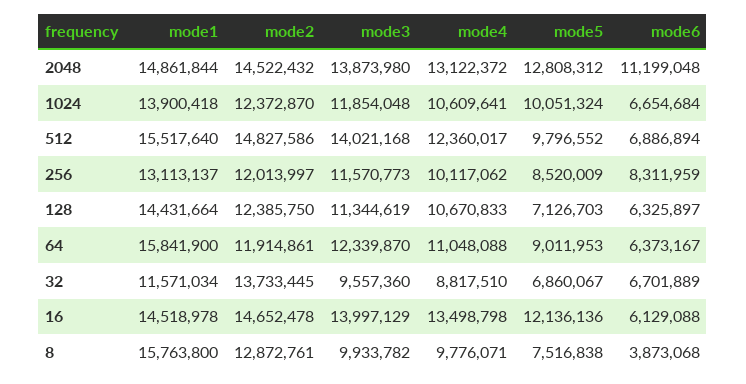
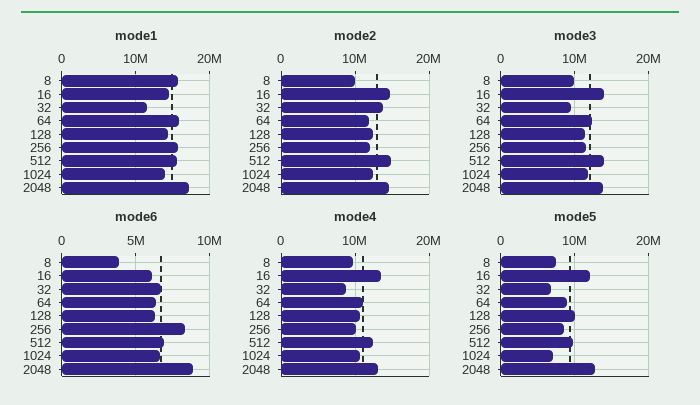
  {
    "mode1": {
-     "2048": 14861844,
+     "2048": 17000000,
      "1024": 13900418,
      "512": 15517640,
-     "256": 13113137,
+     "256": 16000000,
      "128": 14431664,
      "64": 15841900,
      "32": 11571034,
      "16": 14518978,
      "8": 15763800
    },
    "mode2": {
      "2048": 14522432,
      "1024": 12372870,
      "512": 14827586,
      "256": 12013997,
      "128": 12385750,
      "64": 11914861,
      "32": 13733445,
      "16": 14652478,
-     "8": 12872761
+     "8": 10000000
    },
    "mode3": {
      "2048": 13873980,
      "1024": 11854048,
      "512": 14021168,
      "256": 11570773,
      "128": 11344619,
      "64": 12339870,
      "32": 9557360,
      "16": 13997129,
      "8": 9933782
    },
    "mode4": {
      "2048": 13122372,
      "1024": 10609641,
      "512": 12360017,
      "256": 10117062,
      "128": 10670833,
      "64": 11048088,
      "32": 8817510,
      "16": 13498798,
      "8": 9776071
    },
    "mode5": {
      "2048": 12808312,
-     "1024": 10051324,
+     "1024": 7000000,
      "512": 9796552,
      "256": 8520009,
-     "128": 7126703,
+     "128": 10000000,
      "64": 9011953,
      "32": 6860067,
      "16": 12136136,
      "8": 7516838
    },
    "mode6": {
-     "2048": 11199048,
+     "2048": 9000000,
      "1024": 6654684,
      "512": 6886894,
      "256": 8311959,
      "128": 6325897,
      "64": 6373167,
      "32": 6701889,
      "16": 6129088,
      "8": 3873068
    }
  }

